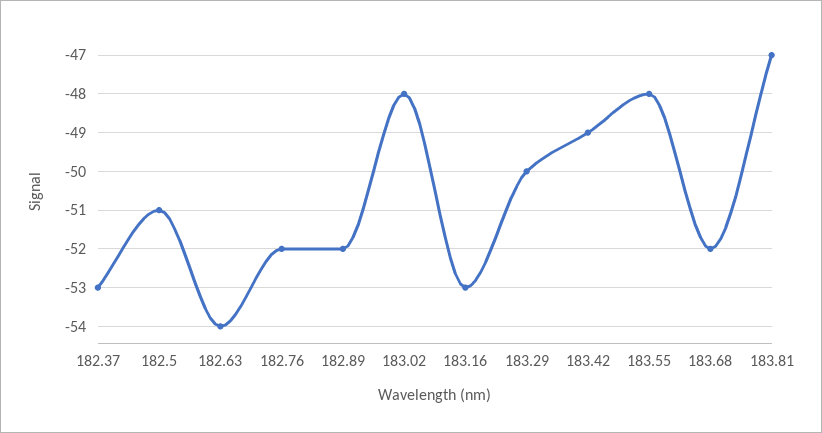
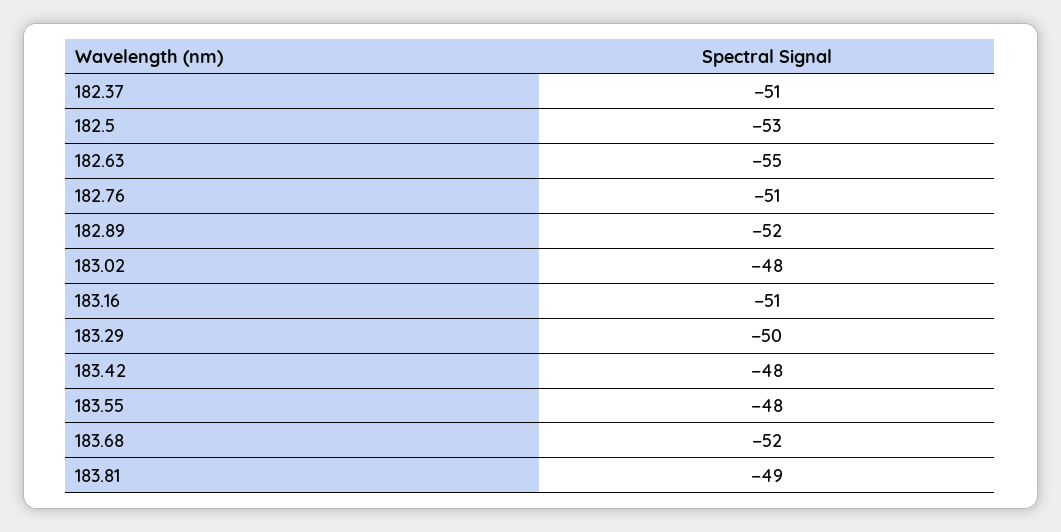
  {
-   "182.37": -53,
+   "182.37": -51,
-   "182.5": -51,
+   "182.5": -53,
-   "182.63": -54,
+   "182.63": -55,
-   "182.76": -52,
+   "182.76": -51,
    "182.89": -52,
    "183.02": -48,
-   "183.16": -53,
+   "183.16": -51,
    "183.29": -50,
-   "183.42": -49,
+   "183.42": -48,
    "183.55": -48,
    "183.68": -52,
-   "183.81": -47
+   "183.81": -49
  }

